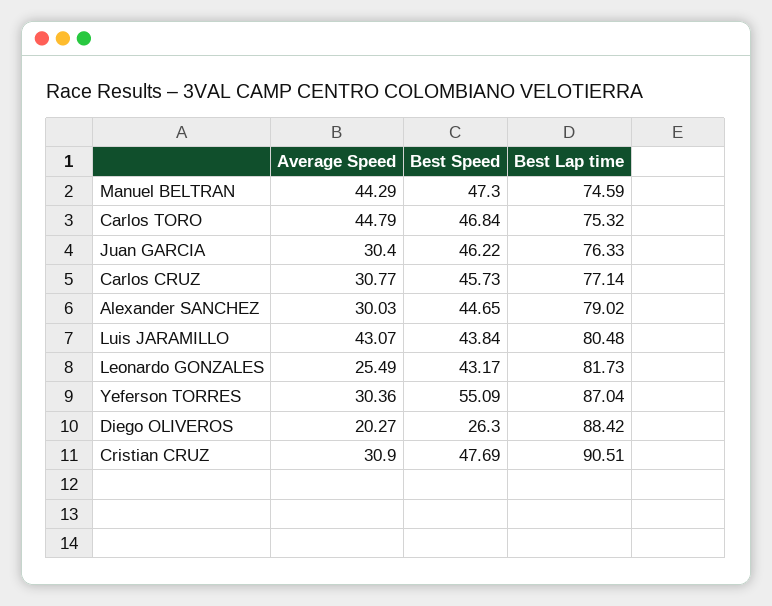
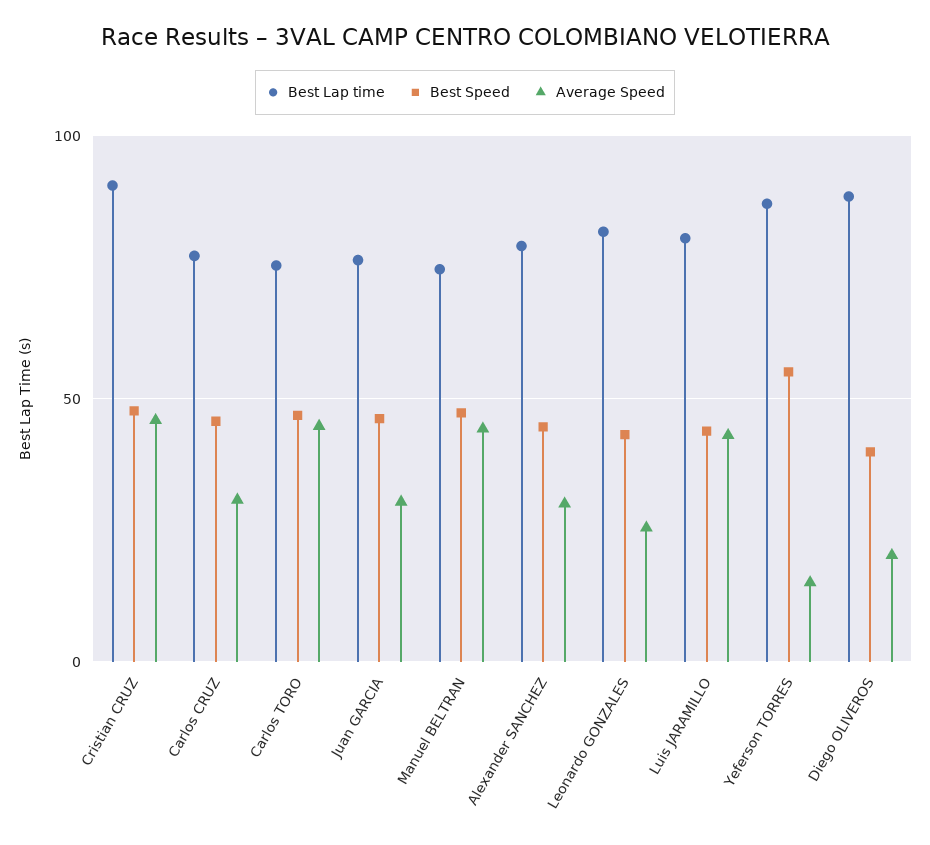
  {
    "Average Speed": {
      "Manuel BELTRAN": 44.29,
      "Carlos TORO": 44.79,
      "Juan GARCIA": 30.4,
      "Carlos CRUZ": 30.77,
      "Alexander SANCHEZ": 30.03,
      "Luis JARAMILLO": 43.07,
      "Leonardo GONZALES": 25.49,
-     "Yeferson TORRES": 30.36,
+     "Yeferson TORRES": 15,
      "Diego OLIVEROS": 20.27,
-     "Cristian CRUZ": 30.9
+     "Cristian CRUZ": 45
    },
    "Best Speed": {
      "Manuel BELTRAN": 47.3,
      "Carlos TORO": 46.84,
      "Juan GARCIA": 46.22,
      "Carlos CRUZ": 45.73,
      "Alexander SANCHEZ": 44.65,
      "Luis JARAMILLO": 43.84,
      "Leonardo GONZALES": 43.17,
      "Yeferson TORRES": 55.09,
-     "Diego OLIVEROS": 26.3,
+     "Diego OLIVEROS": 40,
      "Cristian CRUZ": 47.69
    },
    "Best Lap time": {
      "Manuel BELTRAN": 74.59,
      "Carlos TORO": 75.32,
      "Juan GARCIA": 76.33,
      "Carlos CRUZ": 77.14,
      "Alexander SANCHEZ": 79.02,
      "Luis JARAMILLO": 80.48,
      "Leonardo GONZALES": 81.73,
      "Yeferson TORRES": 87.04,
      "Diego OLIVEROS": 88.42,
      "Cristian CRUZ": 90.51
    }
  }

